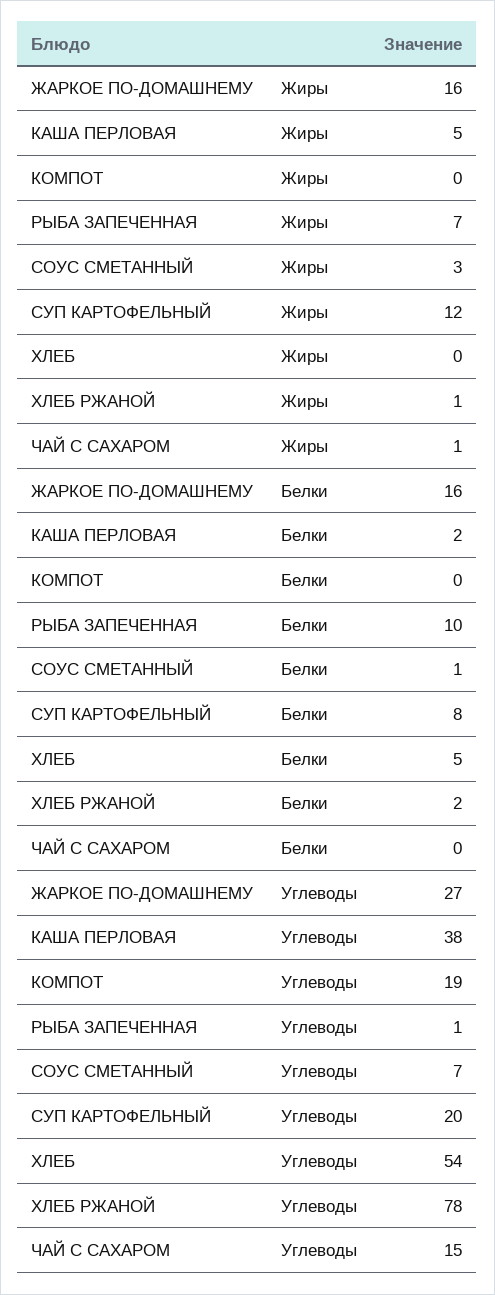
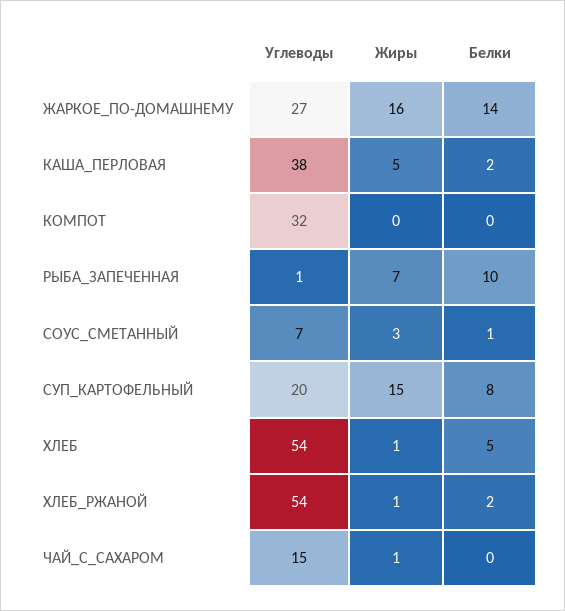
  {
    "ЖАРКОЕ ПО-ДОМАШНЕМУ": {
      "Жиры": 16,
-     "Белки": 16,
+     "Белки": 14,
      "Углеводы": 27
    },
    "КАША ПЕРЛОВАЯ": {
      "Жиры": 5,
      "Белки": 2,
      "Углеводы": 38
    },
    "КОМПОТ": {
      "Жиры": 0,
      "Белки": 0,
-     "Углеводы": 19
+     "Углеводы": 32
    },
    "РЫБА ЗАПЕЧЕННАЯ": {
      "Жиры": 7,
      "Белки": 10,
      "Углеводы": 1
    },
    "СОУС СМЕТАННЫЙ": {
      "Жиры": 3,
      "Белки": 1,
      "Углеводы": 7
    },
    "СУП КАРТОФЕЛЬНЫЙ": {
-     "Жиры": 12,
+     "Жиры": 15,
      "Белки": 8,
      "Углеводы": 20
    },
    "ХЛЕБ": {
-     "Жиры": 0,
+     "Жиры": 1,
      "Белки": 5,
      "Углеводы": 54
    },
    "ХЛЕБ РЖАНОЙ": {
      "Жиры": 1,
      "Белки": 2,
-     "Углеводы": 78
+     "Углеводы": 54
    },
    "ЧАЙ С САХАРОМ": {
      "Жиры": 1,
      "Белки": 0,
      "Углеводы": 15
    }
  }

